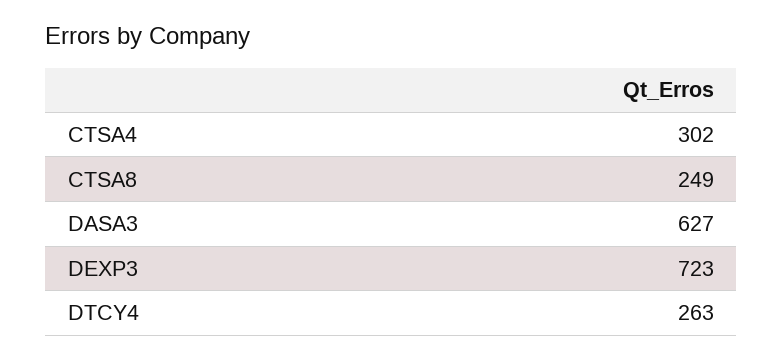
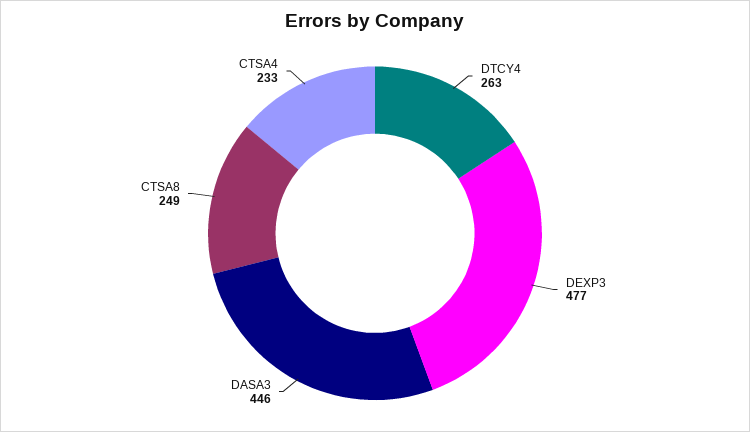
  {
-   "CTSA4": 302,
+   "CTSA4": 233,
    "CTSA8": 249,
-   "DASA3": 627,
+   "DASA3": 446,
-   "DEXP3": 723,
+   "DEXP3": 477,
    "DTCY4": 263
  }

